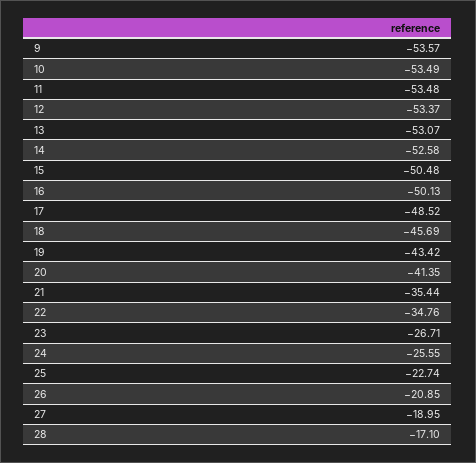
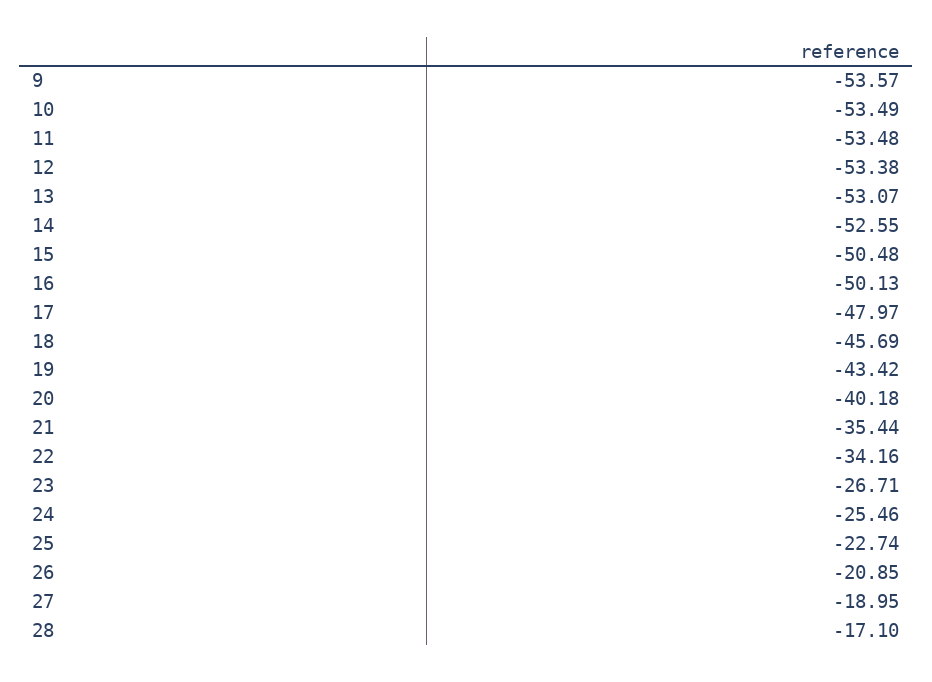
  {
    "9": -53.57,
    "10": -53.49,
    "11": -53.48,
-   "12": -53.37,
+   "12": -53.38,
    "13": -53.07,
-   "14": -52.58,
+   "14": -52.55,
    "15": -50.48,
    "16": -50.13,
-   "17": -48.52,
+   "17": -47.97,
    "18": -45.69,
    "19": -43.42,
-   "20": -41.35,
+   "20": -40.18,
    "21": -35.44,
-   "22": -34.76,
+   "22": -34.16,
    "23": -26.71,
-   "24": -25.55,
+   "24": -25.46,
    "25": -22.74,
    "26": -20.85,
    "27": -18.95,
    "28": -17.1
  }

